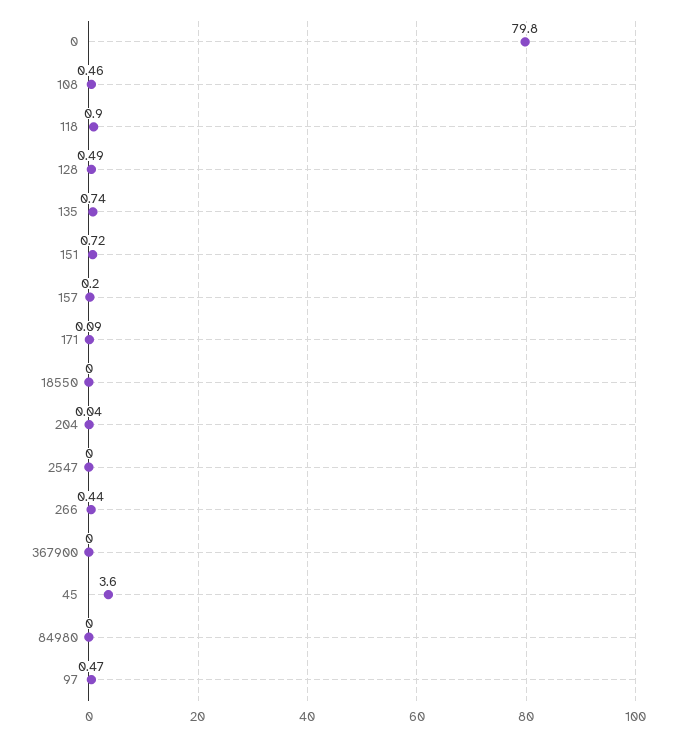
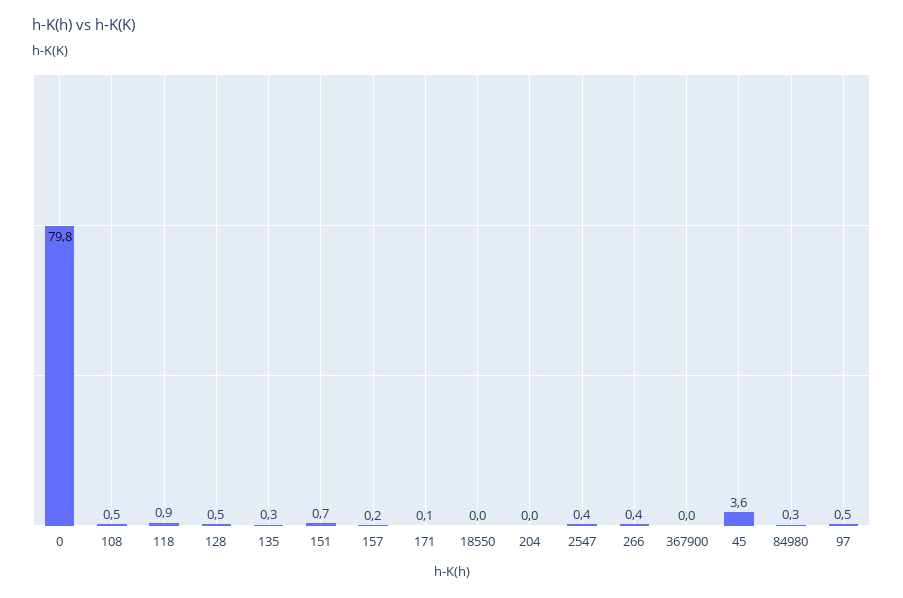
  {
    "0": 79.8,
    "108": 0.46,
    "118": 0.9,
    "128": 0.49,
-   "135": 0.74,
+   "135": 0.3,
    "151": 0.72,
    "157": 0.2,
    "171": 0.09,
    "18550": 0,
    "204": 0.04,
-   "2547": 0,
+   "2547": 0.4,
    "266": 0.44,
    "367900": 0,
    "45": 3.6,
-   "84980": 0,
+   "84980": 0.3,
    "97": 0.47
  }

